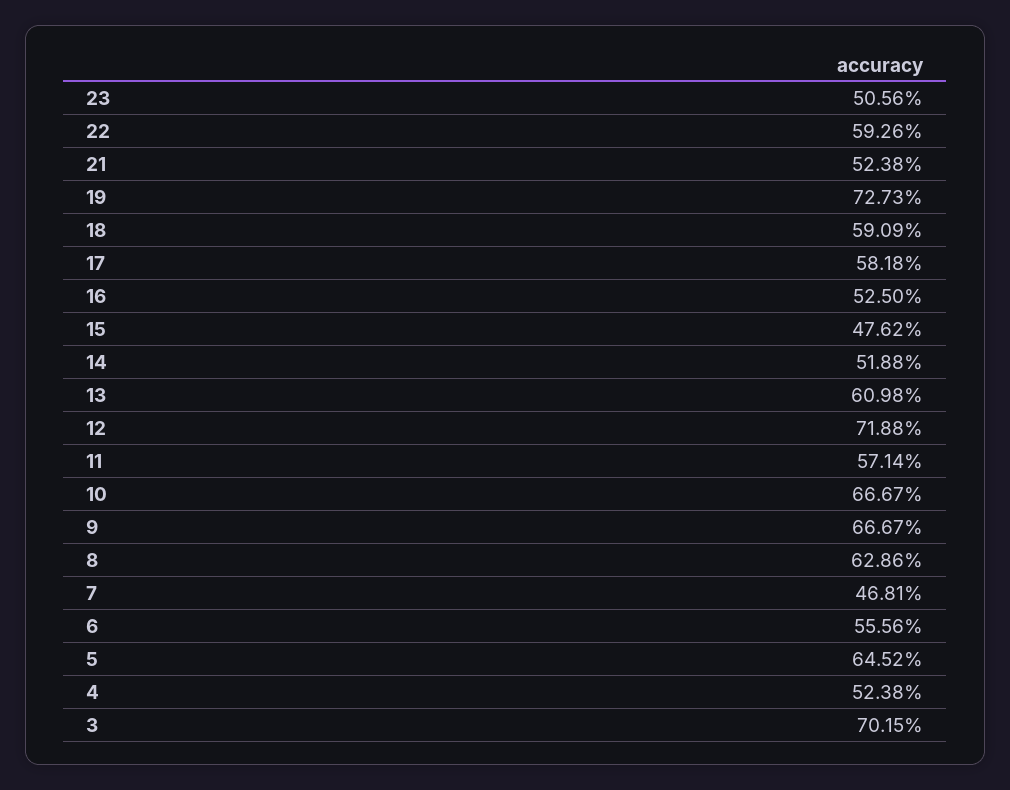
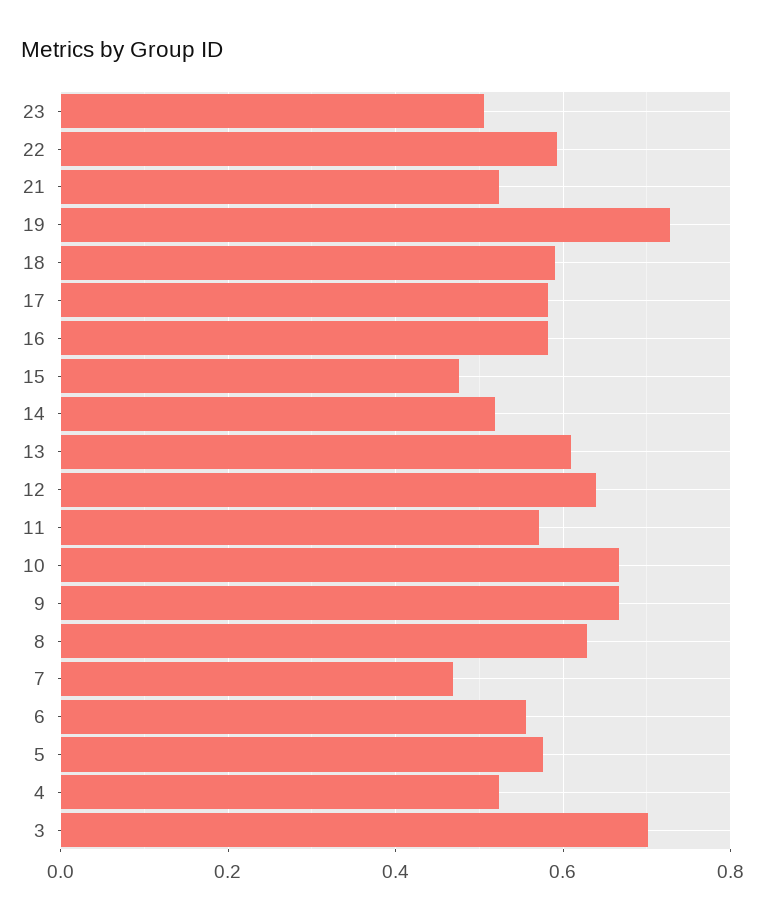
  {
    "23": 0.5056,
    "22": 0.5926,
    "21": 0.5238,
    "19": 0.7273,
    "18": 0.5909,
    "17": 0.5818,
-   "16": 0.525,
+   "16": 0.58,
    "15": 0.4762,
    "14": 0.5188,
    "13": 0.6098,
-   "12": 0.7188,
+   "12": 0.64,
    "11": 0.5714,
    "10": 0.6667,
    "9": 0.6667,
    "8": 0.6286,
    "7": 0.4681,
    "6": 0.5556,
-   "5": 0.6452,
+   "5": 0.58,
    "4": 0.5238,
    "3": 0.7015
  }

